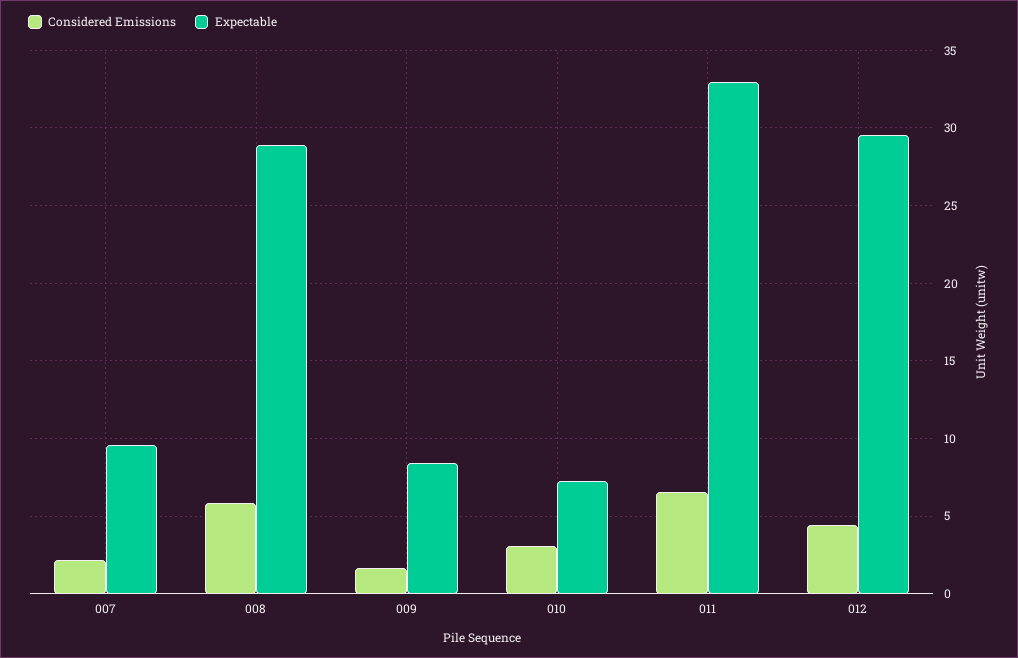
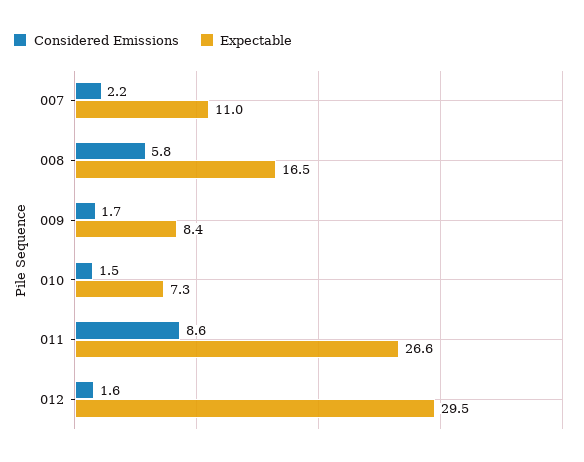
  {
    "Considered Emissions": {
      "007": 2.2,
      "008": 5.8,
      "009": 1.7,
-     "010": 3,
+     "010": 1.5,
-     "011": 6.5,
+     "011": 8.6,
-     "012": 4.5
+     "012": 1.6
    },
    "Expectable": {
-     "007": 9.5,
+     "007": 11,
-     "008": 29,
+     "008": 16.5,
      "009": 8.4,
      "010": 7.3,
-     "011": 33,
+     "011": 26.6,
      "012": 29.5
    }
  }

